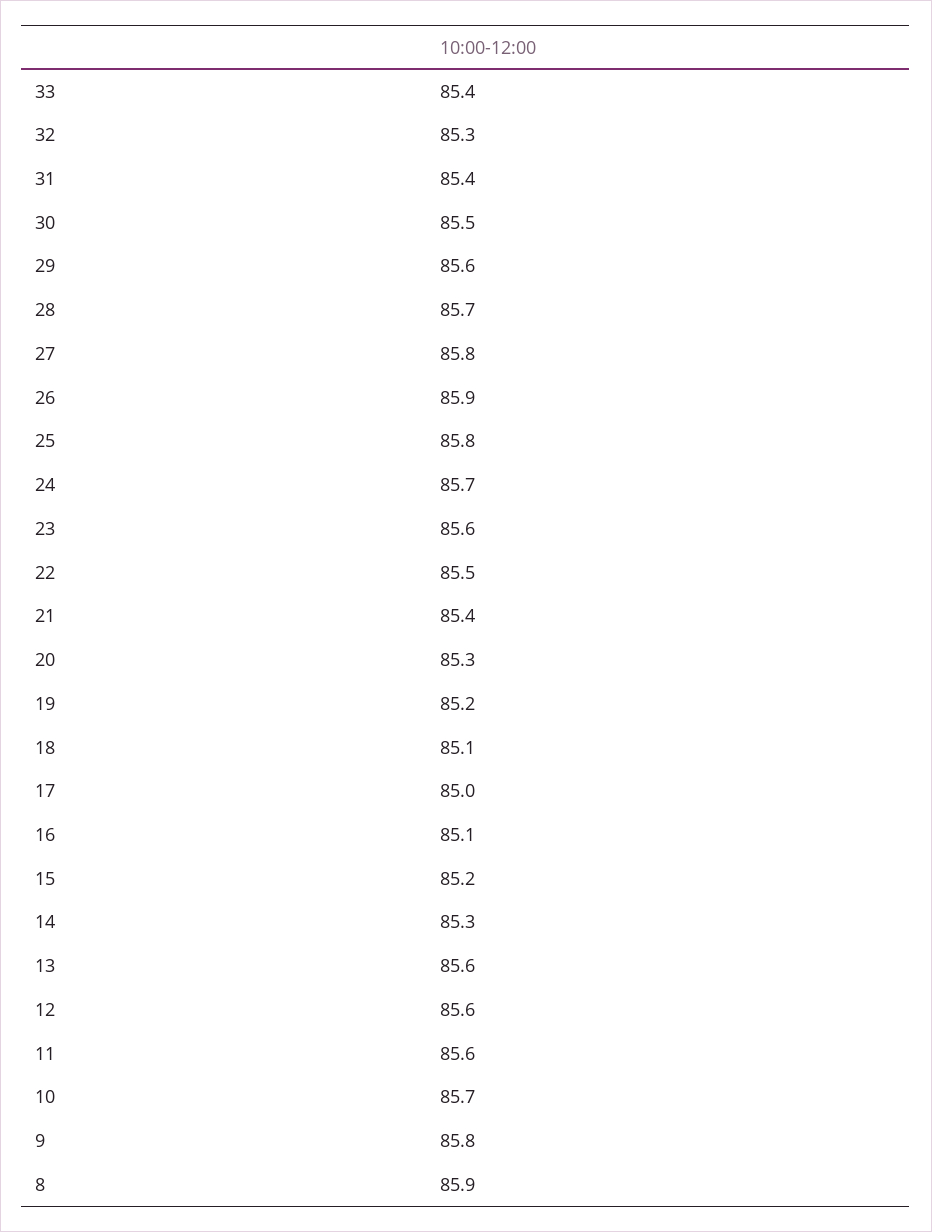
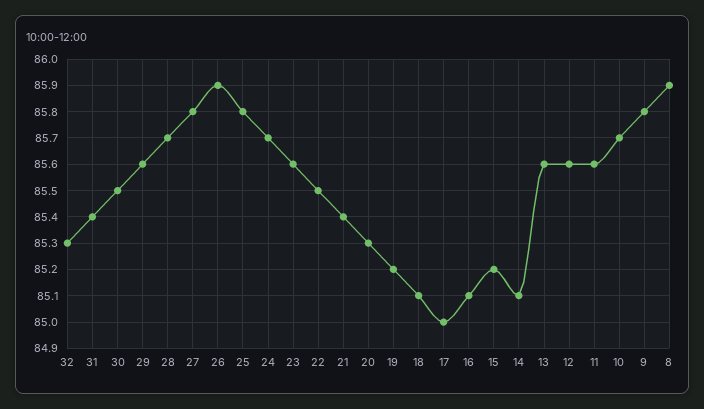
  {
-   "33": 85.4,
    "32": 85.3,
    "31": 85.4,
    "30": 85.5,
    "29": 85.6,
    "28": 85.7,
    "27": 85.8,
    "26": 85.9,
    "25": 85.8,
    "24": 85.7,
    "23": 85.6,
    "22": 85.5,
    "21": 85.4,
    "20": 85.3,
    "19": 85.2,
    "18": 85.1,
    "17": 85,
    "16": 85.1,
    "15": 85.2,
-   "14": 85.3,
+   "14": 85.1,
    "13": 85.6,
    "12": 85.6,
    "11": 85.6,
    "10": 85.7,
    "9": 85.8,
    "8": 85.9
  }

